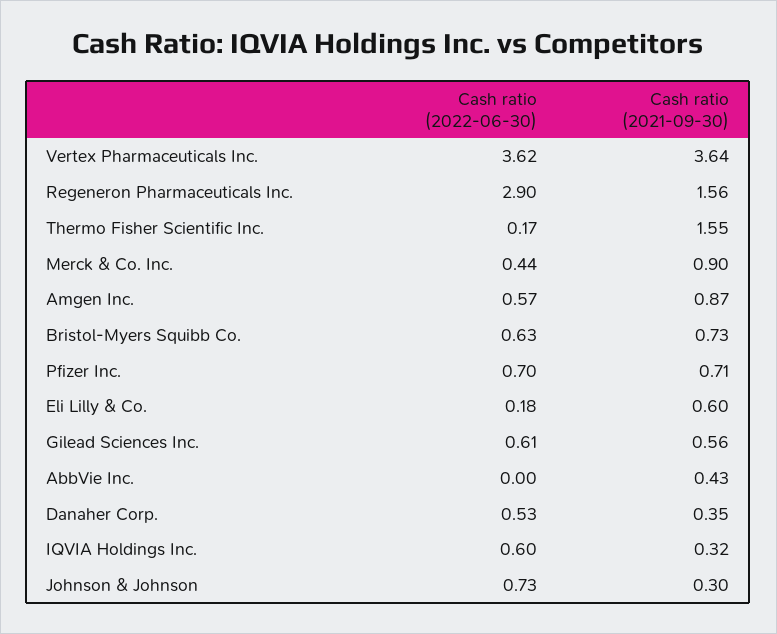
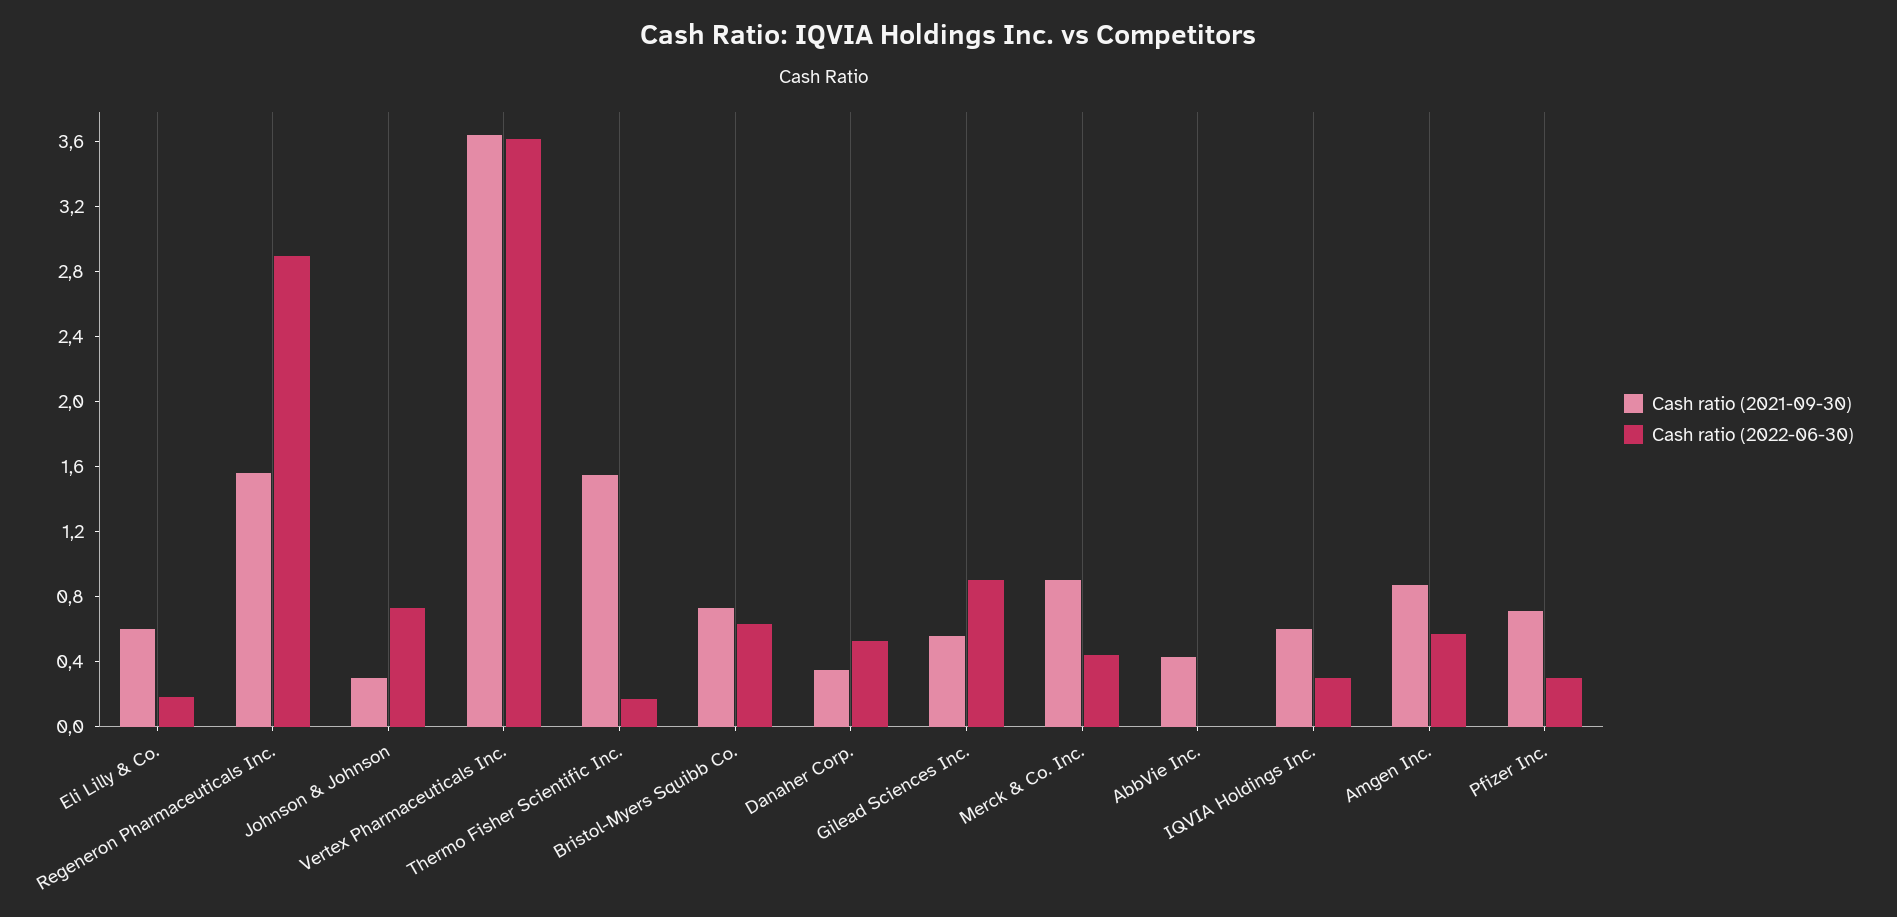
  {
    "Cash ratio (2022-06-30)": {
      "Vertex Pharmaceuticals Inc.": 3.62,
      "Regeneron Pharmaceuticals Inc.": 2.9,
      "Thermo Fisher Scientific Inc.": 0.17,
      "Merck & Co. Inc.": 0.44,
      "Amgen Inc.": 0.57,
      "Bristol-Myers Squibb Co.": 0.63,
-     "Pfizer Inc.": 0.7,
+     "Pfizer Inc.": 0.3,
      "Eli Lilly & Co.": 0.18,
-     "Gilead Sciences Inc.": 0.61,
+     "Gilead Sciences Inc.": 0.9,
      "AbbVie Inc.": 0,
      "Danaher Corp.": 0.53,
-     "IQVIA Holdings Inc.": 0.6,
+     "IQVIA Holdings Inc.": 0.3,
      "Johnson & Johnson": 0.73
    },
    "Cash ratio (2021-09-30)": {
      "Vertex Pharmaceuticals Inc.": 3.64,
      "Regeneron Pharmaceuticals Inc.": 1.56,
      "Thermo Fisher Scientific Inc.": 1.55,
      "Merck & Co. Inc.": 0.9,
      "Amgen Inc.": 0.87,
      "Bristol-Myers Squibb Co.": 0.73,
      "Pfizer Inc.": 0.71,
      "Eli Lilly & Co.": 0.6,
      "Gilead Sciences Inc.": 0.56,
      "AbbVie Inc.": 0.43,
      "Danaher Corp.": 0.35,
-     "IQVIA Holdings Inc.": 0.32,
+     "IQVIA Holdings Inc.": 0.6,
      "Johnson & Johnson": 0.3
    }
  }

